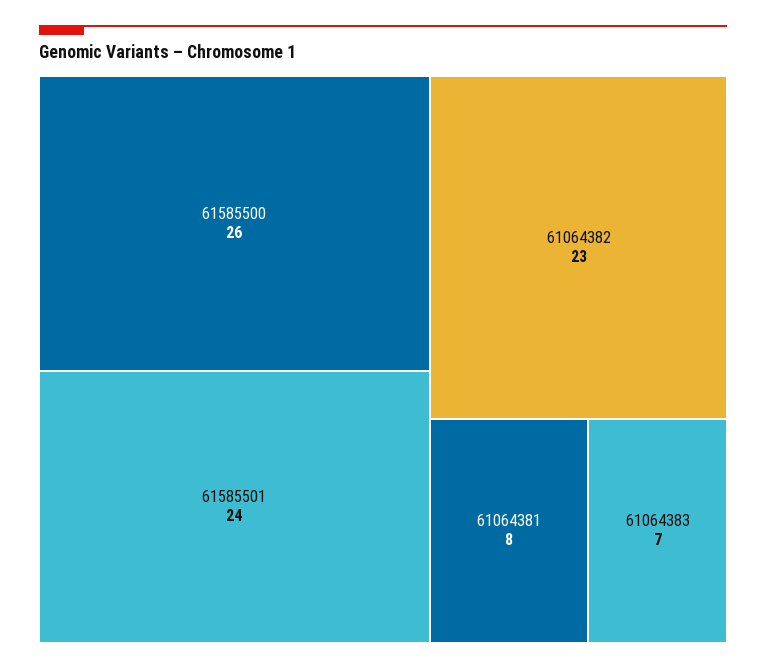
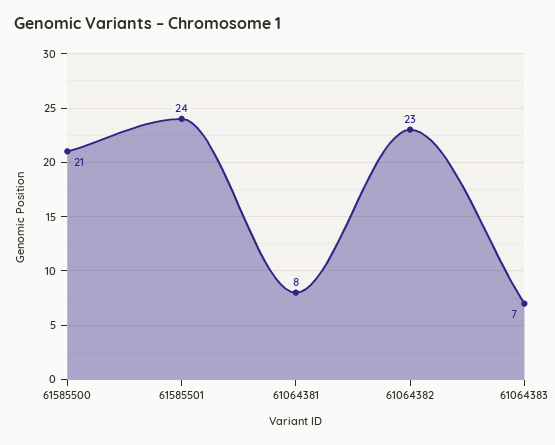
  {
-   "61585500": 26,
+   "61585500": 21,
    "61585501": 24,
    "61064382": 23,
    "61064381": 8,
    "61064383": 7
  }

